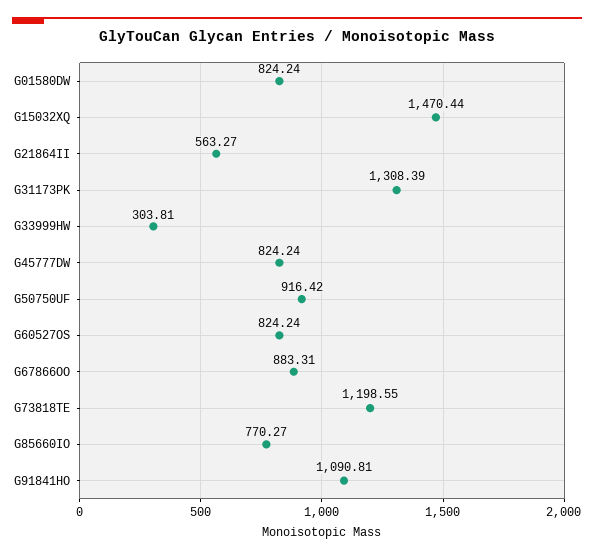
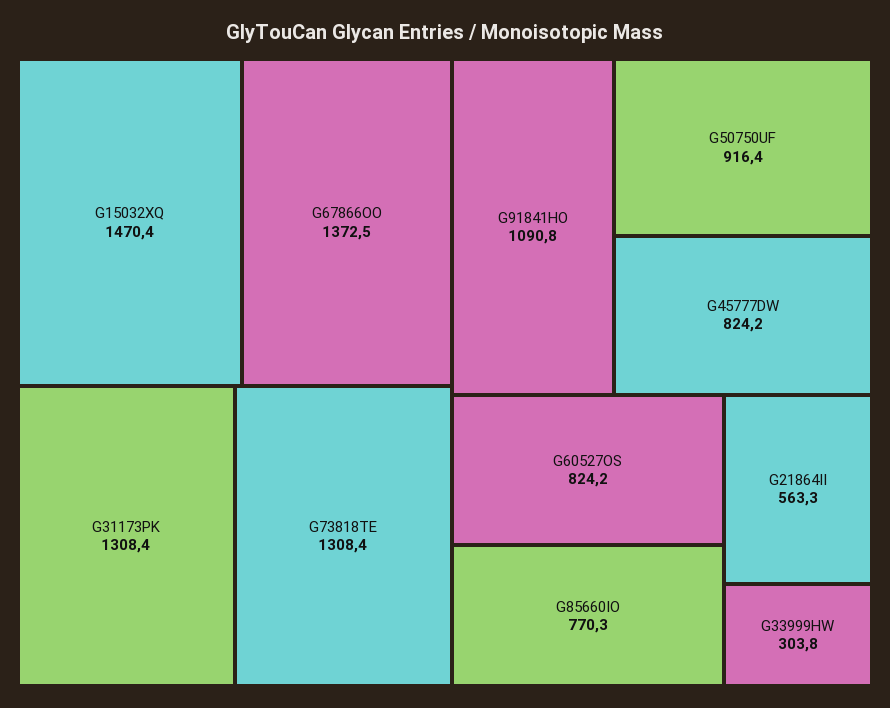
  {
-   "G01580DW": 824.24,
    "G15032XQ": 1470.44,
    "G21864II": 563.27,
    "G31173PK": 1308.39,
    "G33999HW": 303.81,
    "G45777DW": 824.24,
    "G50750UF": 916.42,
    "G60527OS": 824.24,
-   "G67866OO": 883.31,
+   "G67866OO": 1372.5,
-   "G73818TE": 1198.55,
+   "G73818TE": 1308.4,
    "G85660IO": 770.27,
    "G91841HO": 1090.81
  }

